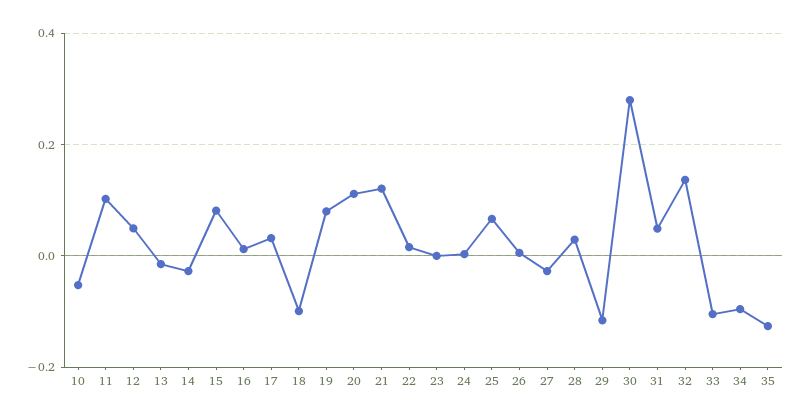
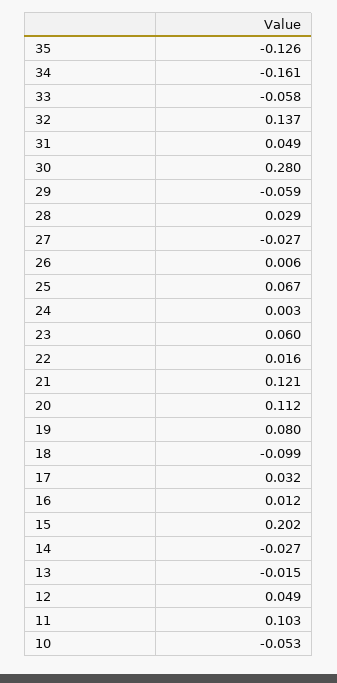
  {
    "10": -0.053,
    "11": 0.103,
    "12": 0.049,
    "13": -0.015,
    "14": -0.027,
-   "15": 0.08,
+   "15": 0.202,
    "16": 0.012,
    "17": 0.032,
    "18": -0.099,
    "19": 0.08,
    "20": 0.112,
    "21": 0.121,
    "22": 0.016,
-   "23": 0,
+   "23": 0.06,
    "24": 0.003,
    "25": 0.067,
    "26": 0.006,
    "27": -0.027,
    "28": 0.029,
-   "29": -0.12,
+   "29": -0.059,
    "30": 0.28,
    "31": 0.049,
    "32": 0.137,
-   "33": -0.1,
+   "33": -0.058,
-   "34": -0.1,
+   "34": -0.161,
    "35": -0.126
  }

